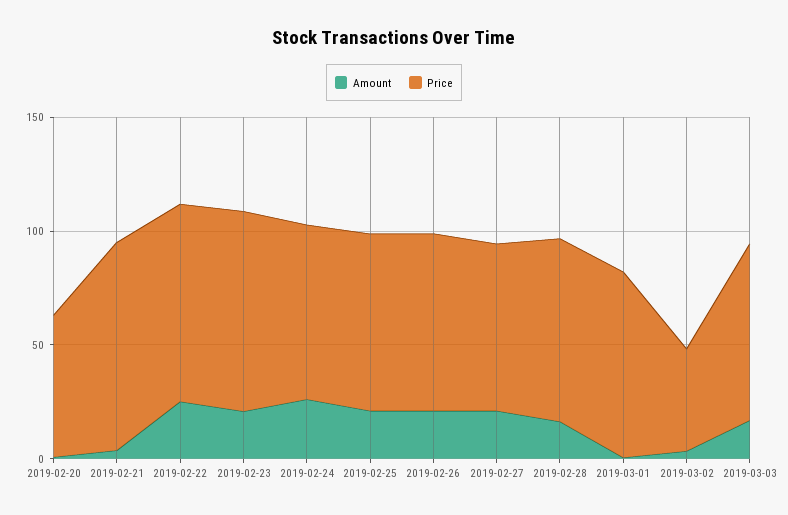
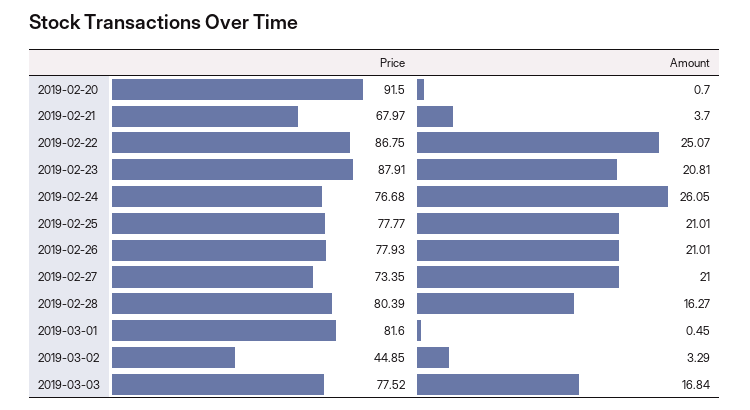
  {
    "Amount": {
      "2019-02-20": 0.7,
      "2019-02-21": 3.7,
      "2019-02-22": 25.07,
      "2019-02-23": 20.81,
      "2019-02-24": 26.05,
      "2019-02-25": 21.01,
      "2019-02-26": 21.01,
      "2019-02-27": 21,
      "2019-02-28": 16.27,
      "2019-03-01": 0.45,
      "2019-03-02": 3.29,
      "2019-03-03": 16.84
    },
    "Price": {
-     "2019-02-20": 60,
+     "2019-02-20": 91.5,
-     "2019-02-21": 90,
+     "2019-02-21": 67.97,
      "2019-02-22": 86.75,
      "2019-02-23": 87.91,
      "2019-02-24": 76.68,
      "2019-02-25": 77.77,
      "2019-02-26": 77.93,
      "2019-02-27": 73.35,
      "2019-02-28": 80.39,
      "2019-03-01": 81.6,
      "2019-03-02": 44.85,
      "2019-03-03": 77.52
    }
  }

